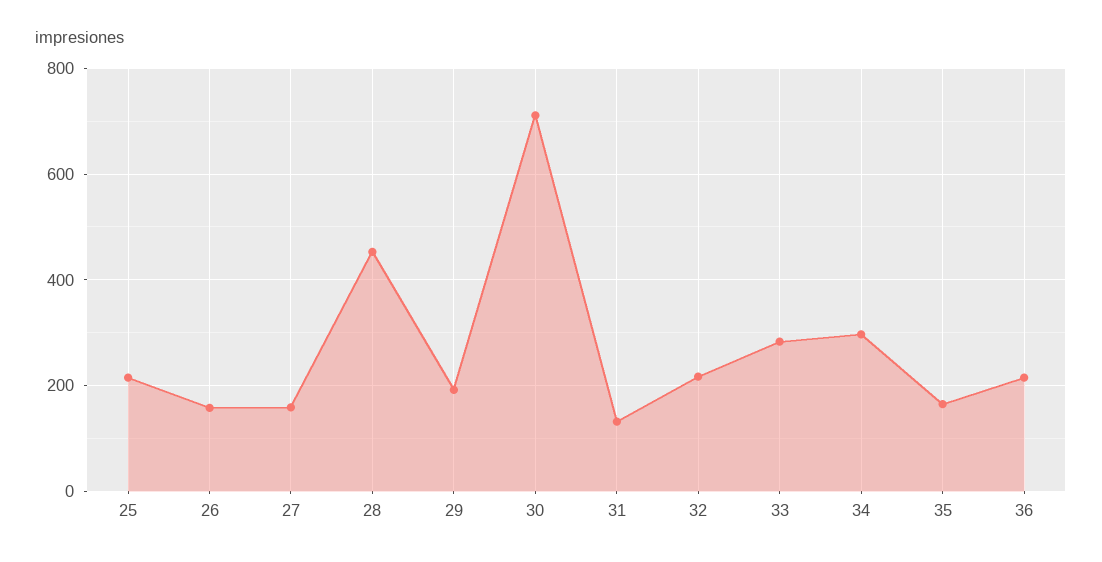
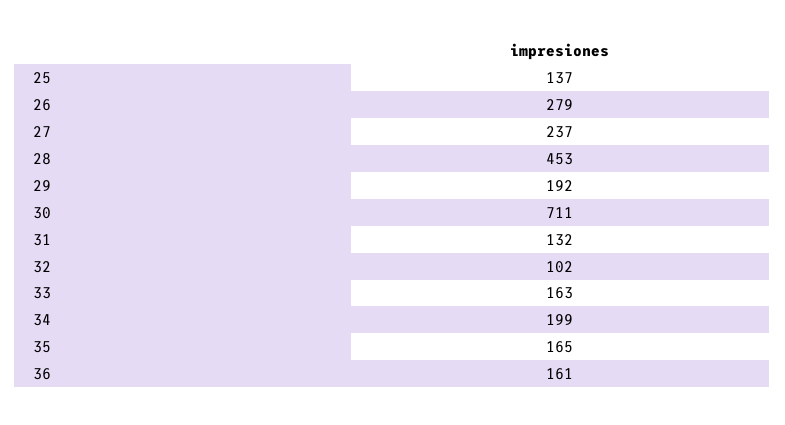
  {
-   "25": 220,
+   "25": 137,
-   "26": 160,
+   "26": 279,
-   "27": 160,
+   "27": 237,
    "28": 453,
    "29": 192,
    "30": 711,
    "31": 132,
-   "32": 220,
+   "32": 102,
-   "33": 280,
+   "33": 163,
-   "34": 300,
+   "34": 199,
    "35": 165,
-   "36": 220
+   "36": 161
  }

